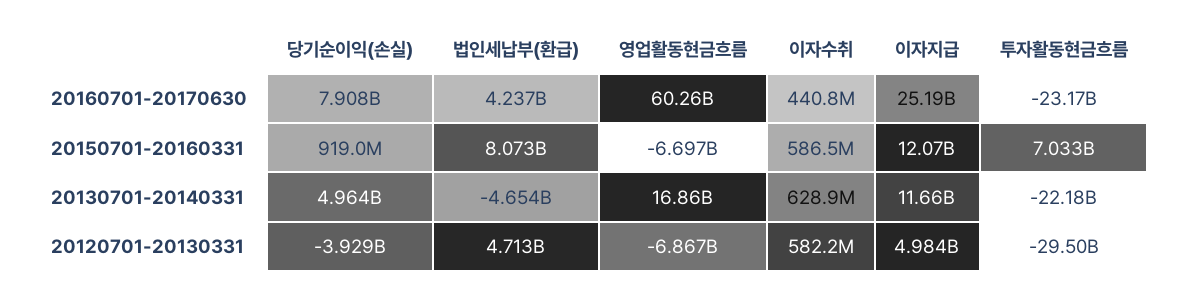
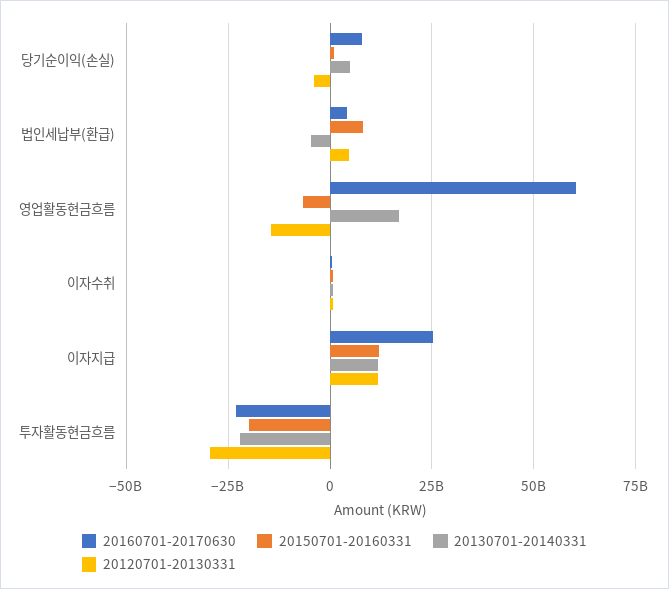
  {
    "20160701-20170630": {
      "당기순이익(손실)": 7908000000,
      "법인세납부(환급)": 4237000000,
      "영업활동현금흐름": 60260000000,
      "이자수취": 440800000,
      "이자지급": 25190000000,
      "투자활동현금흐름": -23170000000
    },
    "20150701-20160331": {
      "당기순이익(손실)": 919000000,
      "법인세납부(환급)": 8073000000,
      "영업활동현금흐름": -6697000000,
      "이자수취": 586500000,
      "이자지급": 12070000000,
-     "투자활동현금흐름": 7033000000
+     "투자활동현금흐름": -20000000000
    },
    "20130701-20140331": {
      "당기순이익(손실)": 4964000000,
      "법인세납부(환급)": -4654000000,
      "영업활동현금흐름": 16860000000,
      "이자수취": 628900000,
      "이자지급": 11660000000,
      "투자활동현금흐름": -22180000000
    },
    "20120701-20130331": {
      "당기순이익(손실)": -3929000000,
      "법인세납부(환급)": 4713000000,
-     "영업활동현금흐름": -6867000000,
+     "영업활동현금흐름": -15000000000,
      "이자수취": 582200000,
-     "이자지급": 4984000000,
+     "이자지급": 12500000000,
      "투자활동현금흐름": -29500000000
    }
  }

